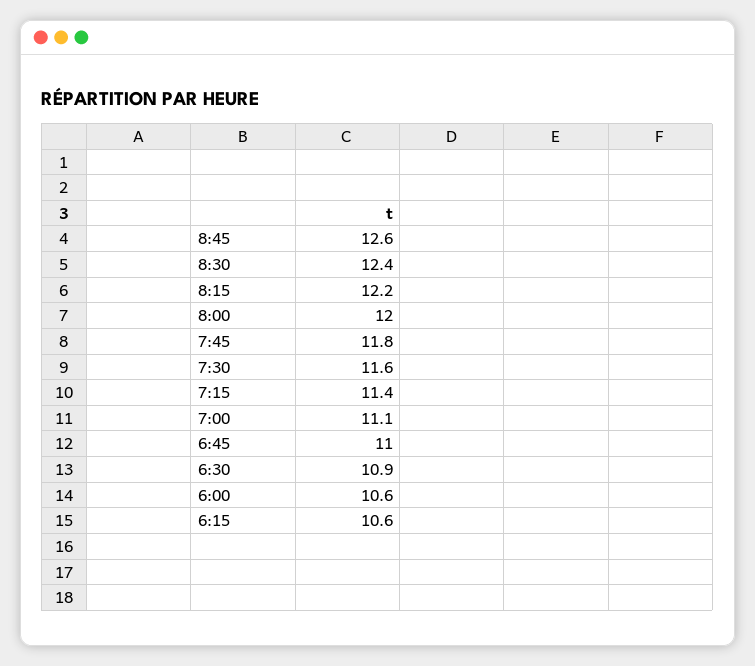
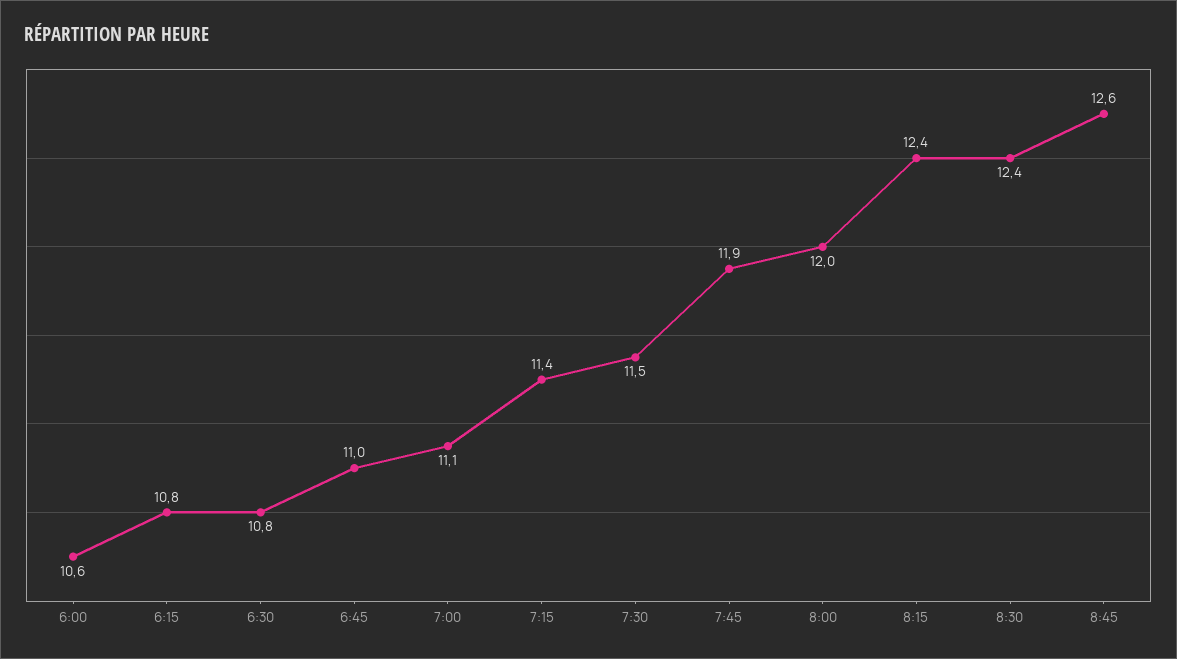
  {
    "8:45": 12.6,
    "8:30": 12.4,
-   "8:15": 12.2,
+   "8:15": 12.4,
    "8:00": 12,
-   "7:45": 11.8,
+   "7:45": 11.9,
-   "7:30": 11.6,
+   "7:30": 11.5,
    "7:15": 11.4,
    "7:00": 11.1,
    "6:45": 11,
-   "6:30": 10.9,
+   "6:30": 10.8,
    "6:00": 10.6,
-   "6:15": 10.6
+   "6:15": 10.8
  }

